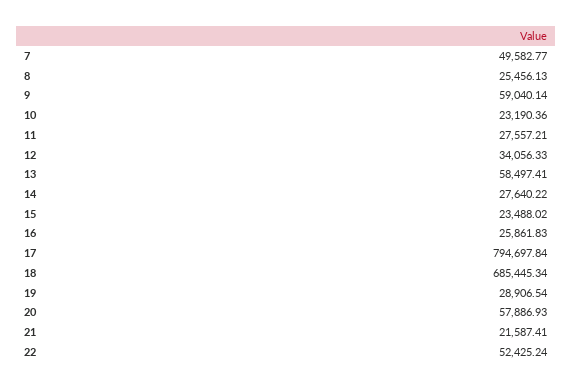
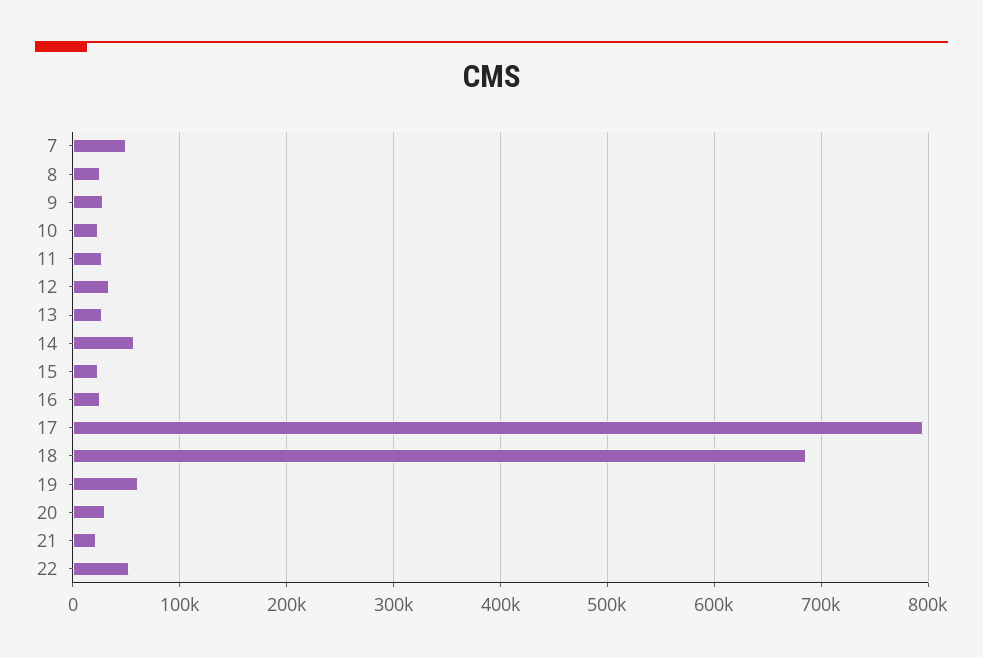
  {
    "7": 49582.77,
    "8": 25456.13,
-   "9": 59040.14,
+   "9": 30000,
    "10": 23190.36,
    "11": 27557.21,
    "12": 34056.33,
-   "13": 58497.41,
+   "13": 30000,
-   "14": 27640.22,
+   "14": 60000,
    "15": 23488.02,
    "16": 25861.83,
    "17": 794697.84,
    "18": 685445.34,
-   "19": 28906.54,
+   "19": 60000,
-   "20": 57886.93,
+   "20": 30000,
    "21": 21587.41,
    "22": 52425.24
  }

